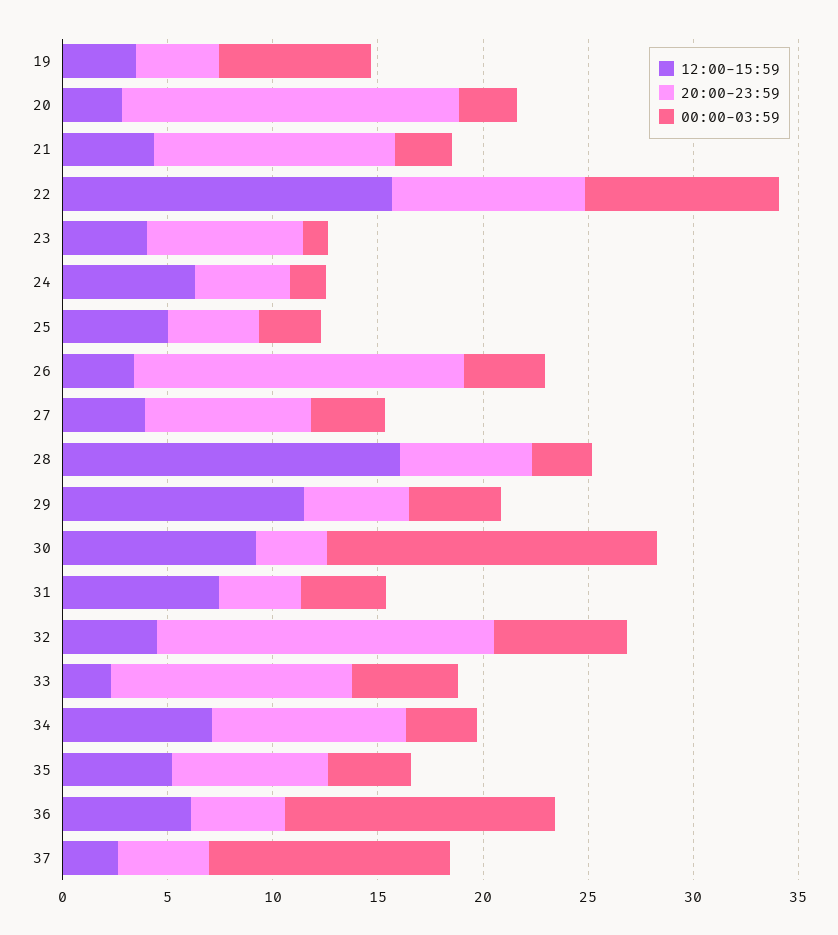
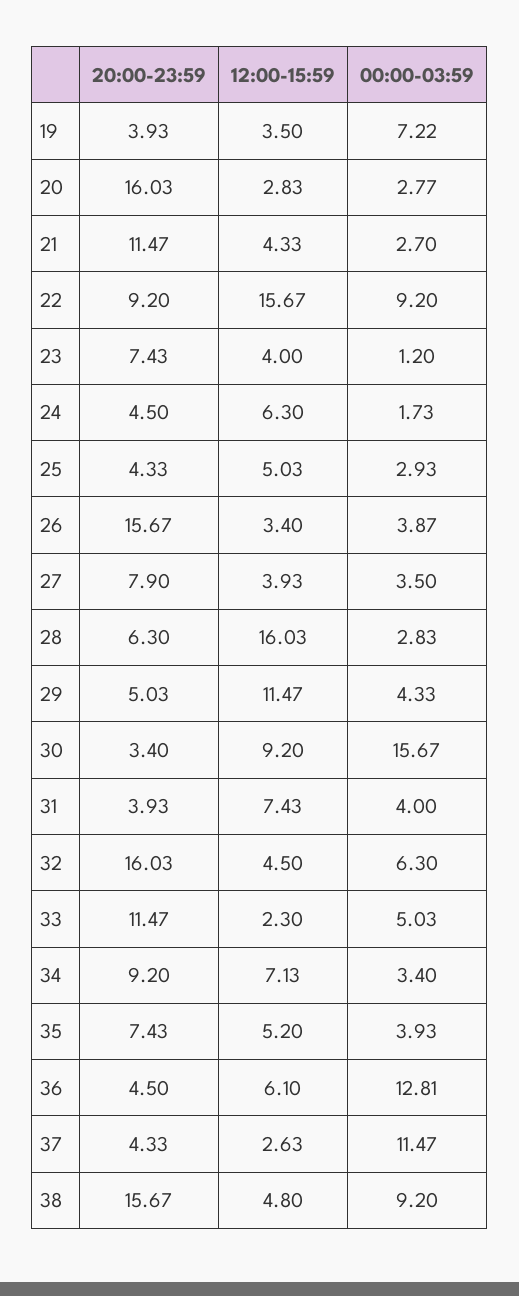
  {
    "12:00-15:59": {
      "19": 3.5,
      "20": 2.83,
      "21": 4.33,
      "22": 15.67,
      "23": 4,
      "24": 6.3,
      "25": 5.03,
      "26": 3.4,
      "27": 3.93,
      "28": 16.03,
      "29": 11.47,
      "30": 9.2,
      "31": 7.43,
      "32": 4.5,
      "33": 2.3,
      "34": 7.13,
      "35": 5.2,
      "36": 6.1,
-     "37": 2.63
+     "37": 2.63,
+     "38": 4.8
    },
    "20:00-23:59": {
      "19": 3.93,
      "20": 16.03,
      "21": 11.47,
      "22": 9.2,
      "23": 7.43,
      "24": 4.5,
      "25": 4.33,
      "26": 15.67,
      "27": 7.9,
      "28": 6.3,
      "29": 5.03,
      "30": 3.4,
      "31": 3.93,
      "32": 16.03,
      "33": 11.47,
      "34": 9.2,
      "35": 7.43,
      "36": 4.5,
-     "37": 4.33
+     "37": 4.33,
+     "38": 15.67
    },
    "00:00-03:59": {
      "19": 7.22,
      "20": 2.77,
      "21": 2.7,
      "22": 9.2,
      "23": 1.2,
      "24": 1.73,
      "25": 2.93,
      "26": 3.87,
      "27": 3.5,
      "28": 2.83,
      "29": 4.33,
      "30": 15.67,
      "31": 4,
      "32": 6.3,
      "33": 5.03,
      "34": 3.4,
      "35": 3.93,
      "36": 12.81,
-     "37": 11.47
+     "37": 11.47,
+     "38": 9.2
    }
  }

